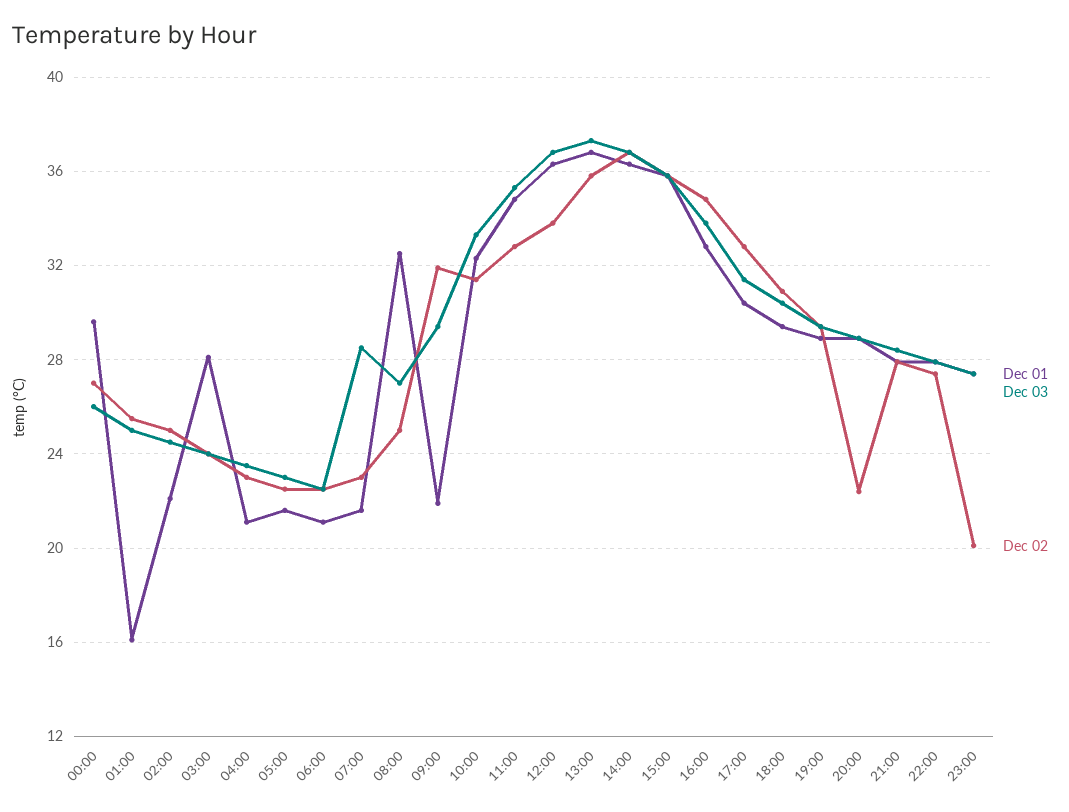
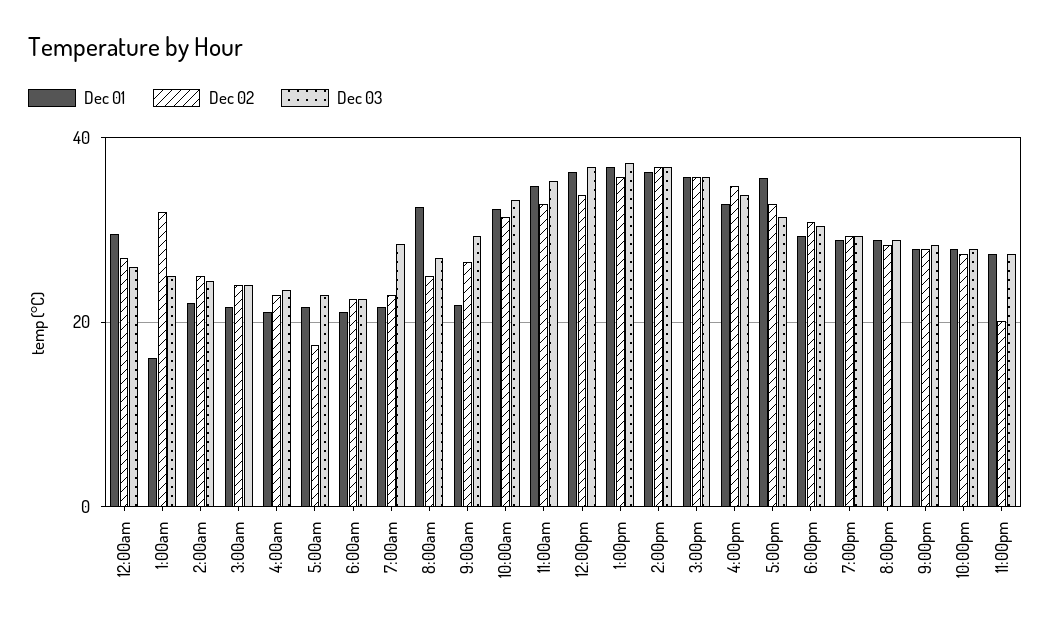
  {
    "Dec 01": {
      "00:00": 29.5,
      "01:00": 16,
      "02:00": 22,
-     "03:00": 28,
+     "03:00": 22,
      "04:00": 21,
      "05:00": 21.5,
      "06:00": 21,
      "07:00": 21.5,
      "08:00": 32.5,
      "09:00": 22,
      "10:00": 32.5,
      "11:00": 35,
      "12:00": 36.5,
      "13:00": 37,
      "14:00": 36.5,
      "15:00": 36,
      "16:00": 33,
-     "17:00": 30.5,
+     "17:00": 36,
      "18:00": 29.5,
      "19:00": 29,
      "20:00": 29,
      "21:00": 28,
      "22:00": 28,
      "23:00": 27.5
    },
    "Dec 03": {
      "00:00": 26,
      "01:00": 25,
      "02:00": 24.5,
      "03:00": 24,
      "04:00": 23.5,
      "05:00": 23,
      "06:00": 22.5,
      "07:00": 28.5,
      "08:00": 27,
      "09:00": 29.5,
      "10:00": 33.5,
      "11:00": 35.5,
      "12:00": 37,
      "13:00": 37.5,
      "14:00": 37,
      "15:00": 36,
      "16:00": 34,
      "17:00": 31.5,
      "18:00": 30.5,
      "19:00": 29.5,
      "20:00": 29,
      "21:00": 28.5,
      "22:00": 28,
      "23:00": 27.5
    },
    "Dec 02": {
      "00:00": 27,
-     "01:00": 25.5,
+     "01:00": 32,
      "02:00": 25,
      "03:00": 24,
      "04:00": 23,
-     "05:00": 22.5,
+     "05:00": 18,
      "06:00": 22.5,
      "07:00": 23,
      "08:00": 25,
-     "09:00": 32,
+     "09:00": 26,
      "10:00": 31.5,
      "11:00": 33,
      "12:00": 34,
      "13:00": 36,
      "14:00": 37,
      "15:00": 36,
      "16:00": 35,
      "17:00": 33,
      "18:00": 31,
      "19:00": 29.5,
-     "20:00": 22.5,
+     "20:00": 28,
      "21:00": 28,
      "22:00": 27.5,
      "23:00": 20
    }
  }

